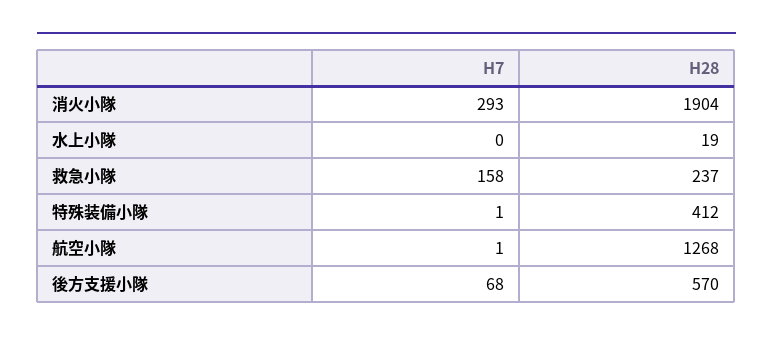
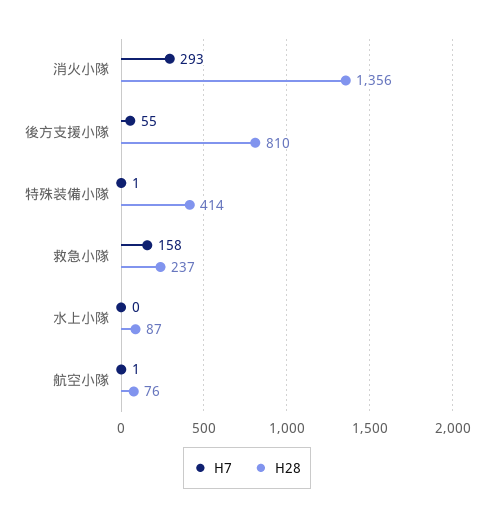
  {
    "H7": {
      "消火小隊": 293,
      "水上小隊": 0,
      "救急小隊": 158,
      "特殊装備小隊": 1,
      "航空小隊": 1,
-     "後方支援小隊": 68
+     "後方支援小隊": 55
    },
    "H28": {
-     "消火小隊": 1904,
+     "消火小隊": 1356,
-     "水上小隊": 19,
+     "水上小隊": 87,
      "救急小隊": 237,
-     "特殊装備小隊": 412,
+     "特殊装備小隊": 414,
-     "航空小隊": 1268,
+     "航空小隊": 76,
-     "後方支援小隊": 570
+     "後方支援小隊": 810
    }
  }

